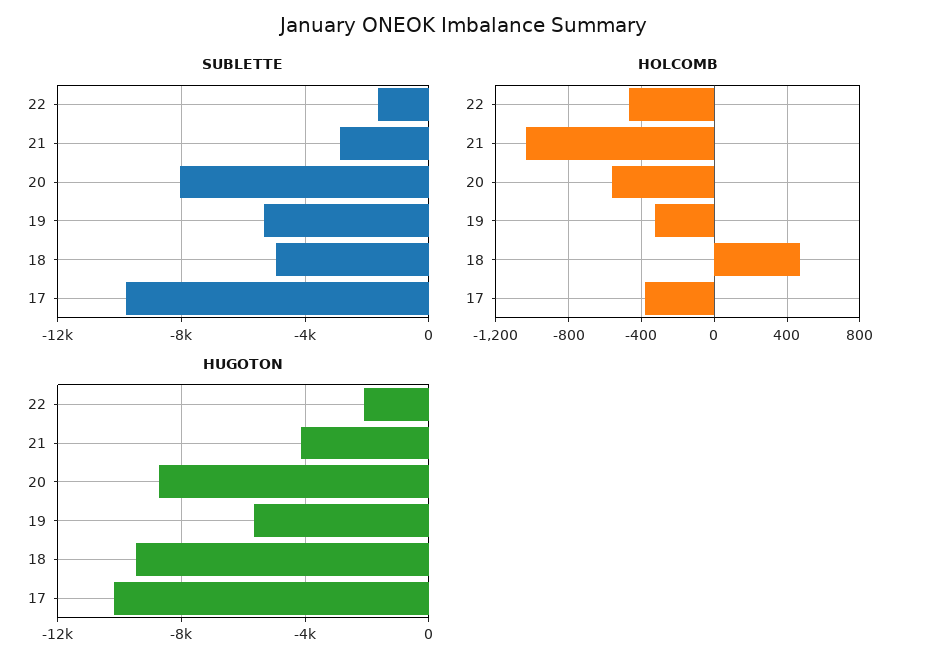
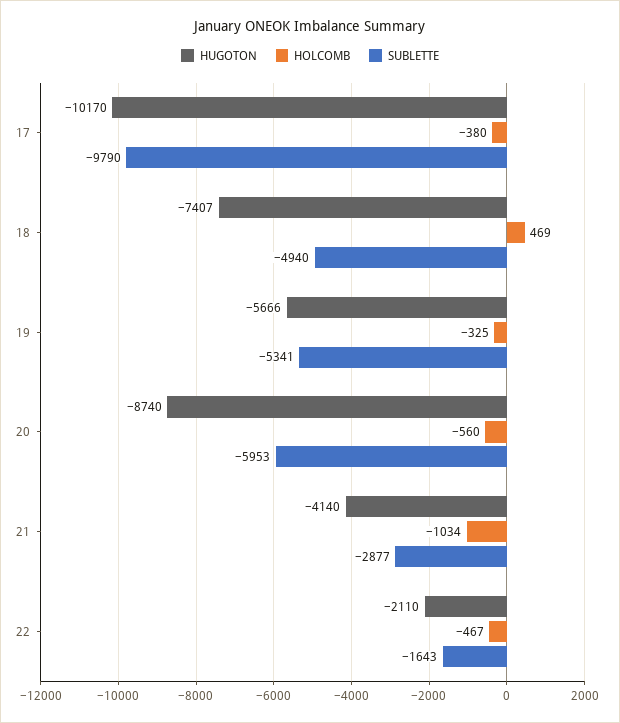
  {
    "SUBLETTE": {
      "22": -1643,
      "21": -2877,
-     "20": -8000,
+     "20": -5953,
      "19": -5341,
      "18": -4940,
      "17": -9790
    },
    "HOLCOMB": {
      "22": -467,
      "21": -1034,
      "20": -560,
      "19": -325,
      "18": 469,
      "17": -380
    },
    "HUGOTON": {
      "22": -2110,
      "21": -4140,
      "20": -8740,
      "19": -5666,
-     "18": -9500,
+     "18": -7407,
      "17": -10170
    }
  }

